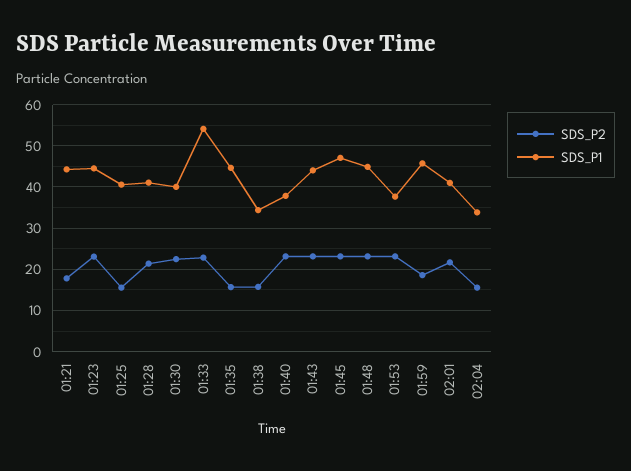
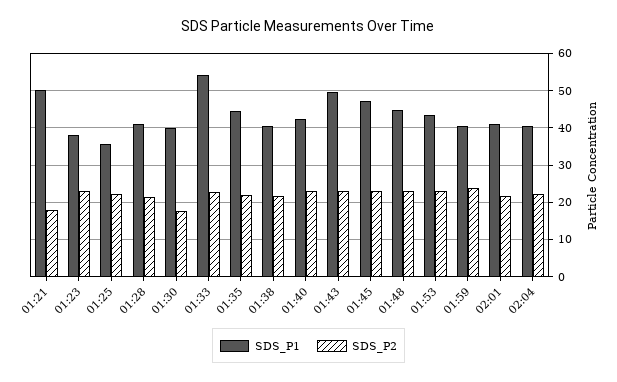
  {
    "SDS_P2": {
      "01:21": 18,
      "01:23": 24,
-     "01:25": 16,
+     "01:25": 22,
      "01:28": 22,
-     "01:30": 22,
+     "01:30": 18,
      "01:33": 22,
-     "01:35": 16,
+     "01:35": 22,
-     "01:38": 16,
+     "01:38": 22,
      "01:40": 24,
      "01:43": 24,
      "01:45": 24,
      "01:48": 24,
      "01:53": 24,
-     "01:59": 18,
+     "01:59": 24,
      "02:01": 22,
-     "02:04": 16
+     "02:04": 22
    },
    "SDS_P1": {
-     "01:21": 44,
+     "01:21": 50,
-     "01:23": 44,
+     "01:23": 38,
-     "01:25": 40,
+     "01:25": 36,
      "01:28": 42,
      "01:30": 40,
      "01:33": 54,
      "01:35": 44,
-     "01:38": 34,
+     "01:38": 40,
-     "01:40": 38,
+     "01:40": 42,
-     "01:43": 44,
+     "01:43": 50,
      "01:45": 48,
      "01:48": 44,
-     "01:53": 38,
+     "01:53": 44,
-     "01:59": 46,
+     "01:59": 40,
      "02:01": 42,
-     "02:04": 34
+     "02:04": 40
    }
  }

